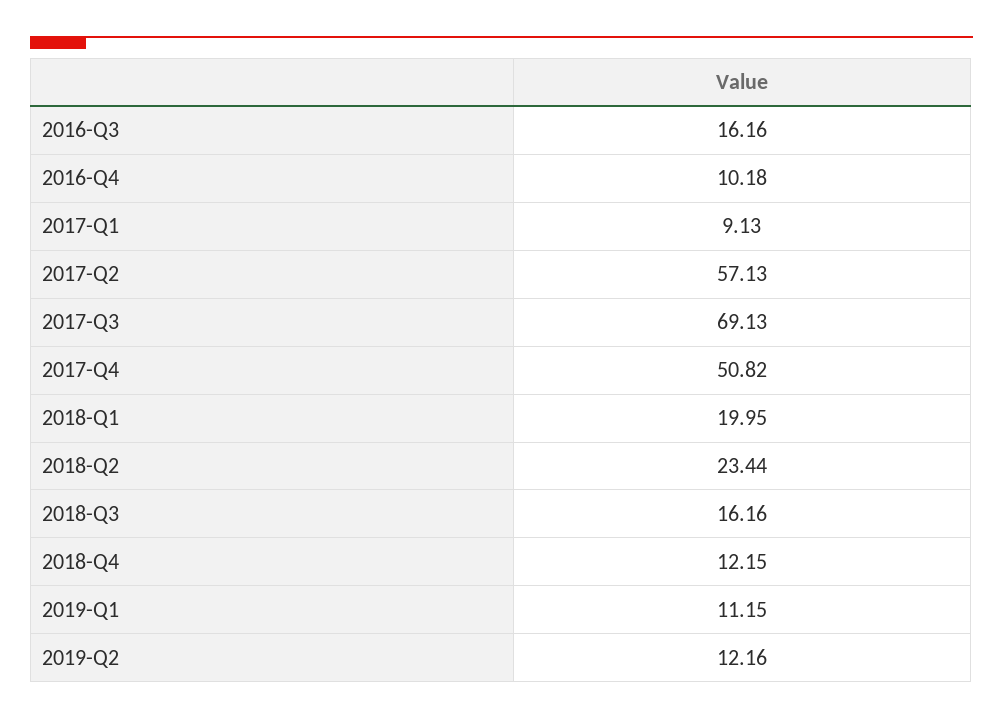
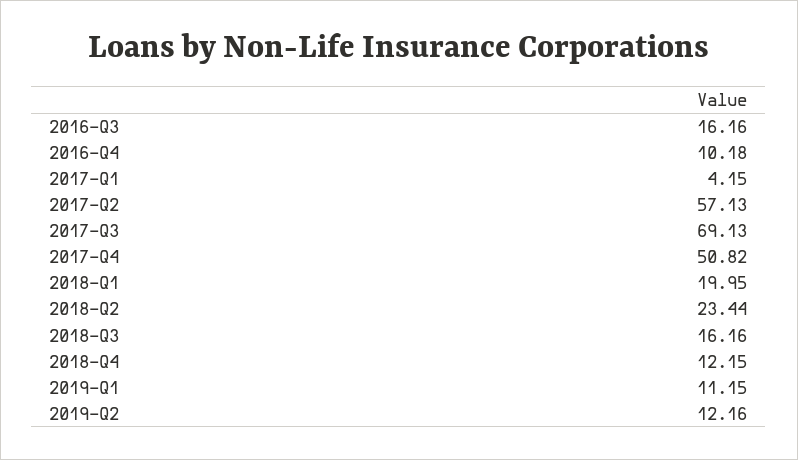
  {
    "2016-Q3": 16.16,
    "2016-Q4": 10.18,
-   "2017-Q1": 9.13,
+   "2017-Q1": 4.15,
    "2017-Q2": 57.13,
    "2017-Q3": 69.13,
    "2017-Q4": 50.82,
    "2018-Q1": 19.95,
    "2018-Q2": 23.44,
    "2018-Q3": 16.16,
    "2018-Q4": 12.15,
    "2019-Q1": 11.15,
    "2019-Q2": 12.16
  }

